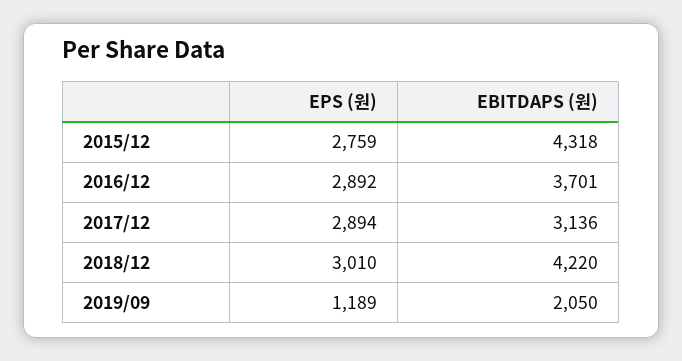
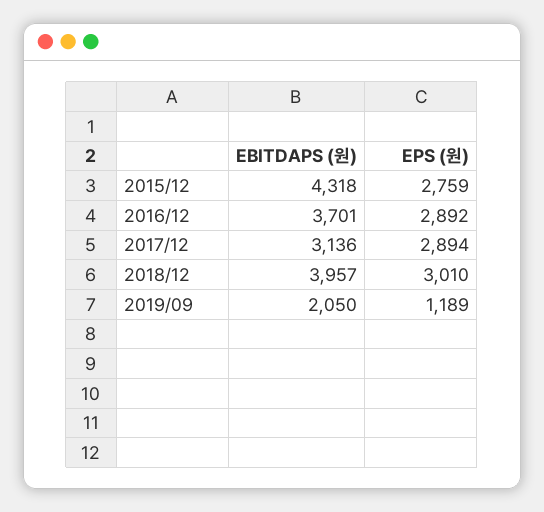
  {
    "EPS (원)": {
      "2015/12": 2759,
      "2016/12": 2892,
      "2017/12": 2894,
      "2018/12": 3010,
      "2019/09": 1189
    },
    "EBITDAPS (원)": {
      "2015/12": 4318,
      "2016/12": 3701,
      "2017/12": 3136,
-     "2018/12": 4220,
+     "2018/12": 3957,
      "2019/09": 2050
    }
  }

